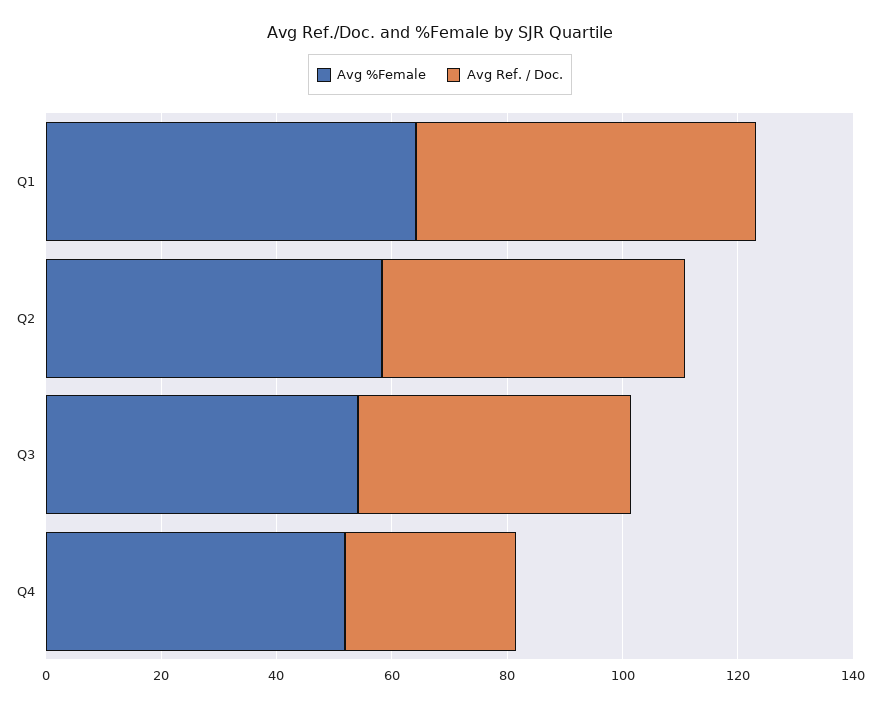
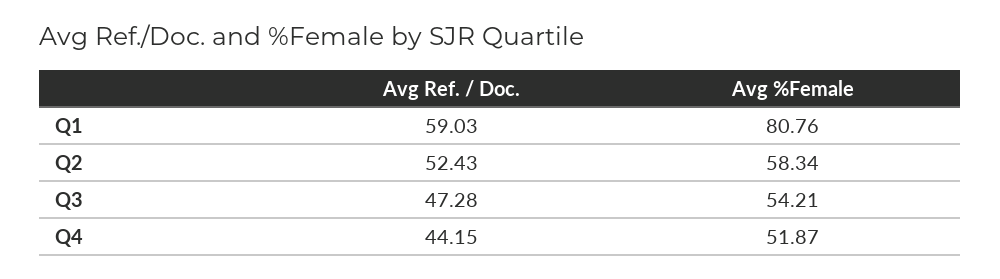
  {
    "Avg %Female": {
-     "Q1": 65,
+     "Q1": 80.76,
      "Q2": 58.34,
      "Q3": 54.21,
      "Q4": 51.87
    },
    "Avg Ref. / Doc.": {
      "Q1": 59.03,
      "Q2": 52.43,
      "Q3": 47.28,
-     "Q4": 30
+     "Q4": 44.15
    }
  }

